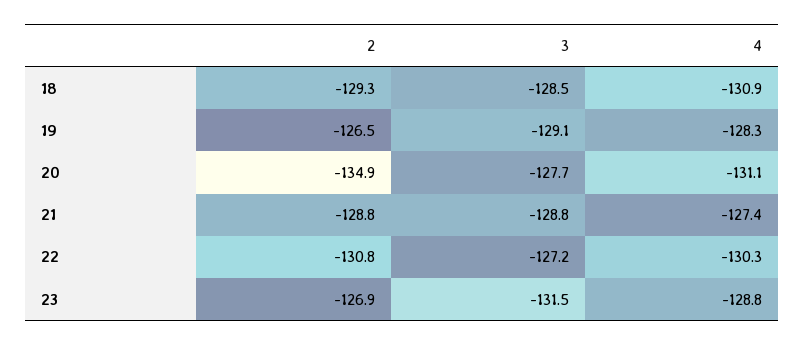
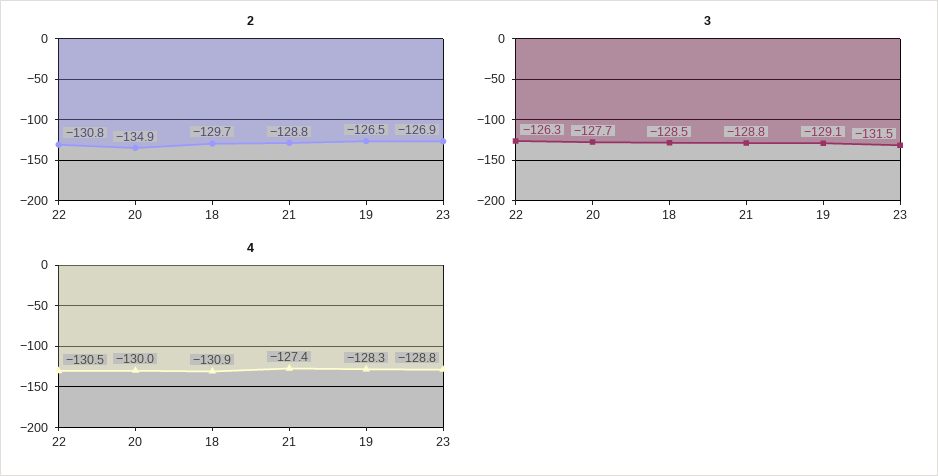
  {
    "2": {
-     "18": -129.3,
+     "18": -129.7,
      "19": -126.5,
      "20": -134.9,
      "21": -128.8,
      "22": -130.8,
      "23": -126.9
    },
    "3": {
      "18": -128.5,
      "19": -129.1,
      "20": -127.7,
      "21": -128.8,
-     "22": -127.2,
+     "22": -126.3,
      "23": -131.5
    },
    "4": {
      "18": -130.9,
      "19": -128.3,
-     "20": -131.1,
+     "20": -130,
      "21": -127.4,
-     "22": -130.3,
+     "22": -130.5,
      "23": -128.8
    }
  }

